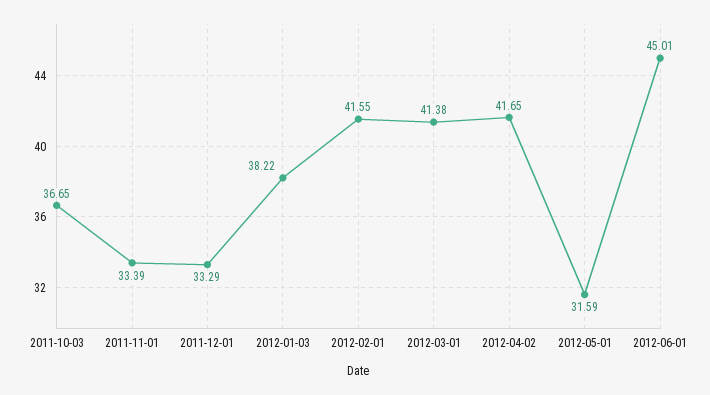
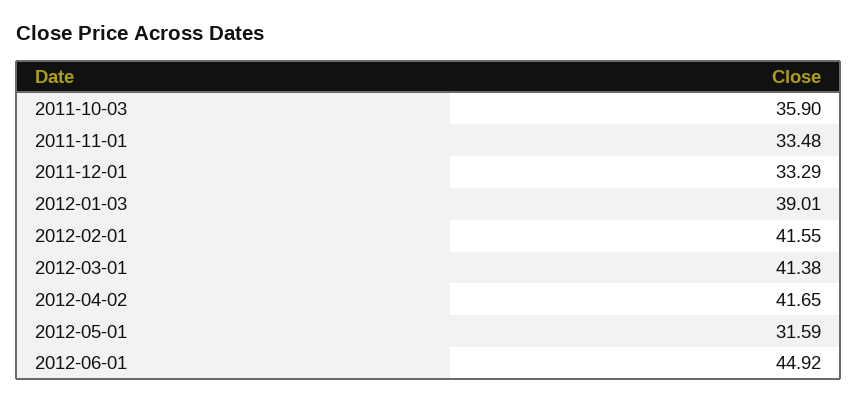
  {
-   "2011-10-03": 36.65,
+   "2011-10-03": 35.9,
-   "2011-11-01": 33.39,
+   "2011-11-01": 33.48,
    "2011-12-01": 33.29,
-   "2012-01-03": 38.22,
+   "2012-01-03": 39.01,
    "2012-02-01": 41.55,
    "2012-03-01": 41.38,
    "2012-04-02": 41.65,
    "2012-05-01": 31.59,
-   "2012-06-01": 45.01
+   "2012-06-01": 44.92
  }

